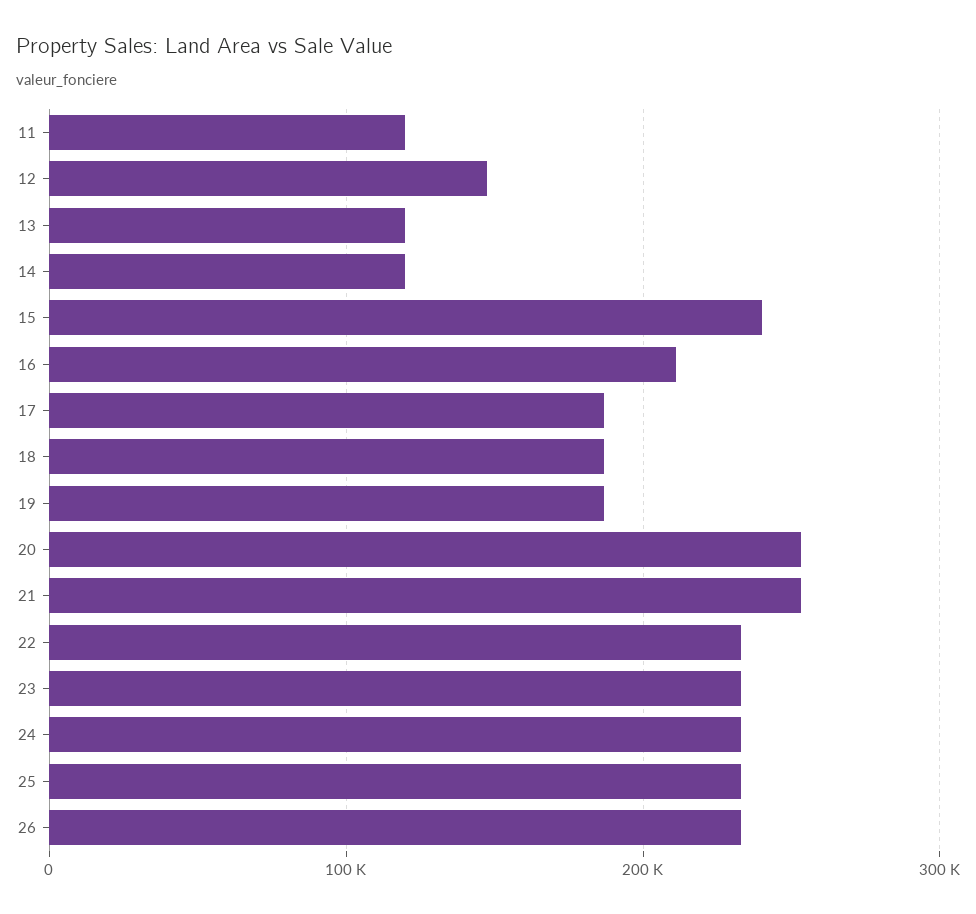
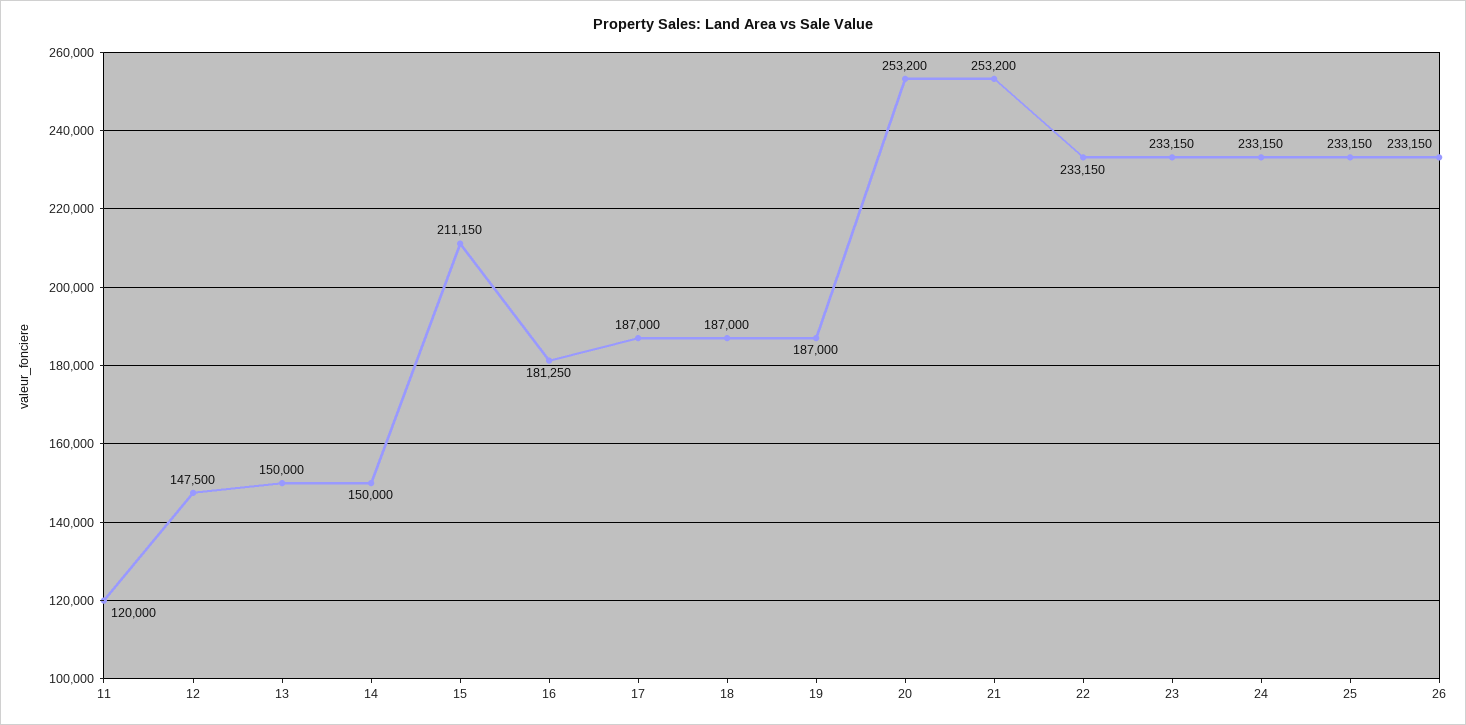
  {
    "11": 120000,
    "12": 147500,
-   "13": 120000,
+   "13": 150000,
-   "14": 120000,
+   "14": 150000,
-   "15": 240000,
+   "15": 211150,
-   "16": 210000,
+   "16": 181250,
    "17": 187000,
    "18": 187000,
    "19": 187000,
    "20": 253200,
    "21": 253200,
    "22": 233150,
    "23": 233150,
    "24": 233150,
    "25": 233150,
    "26": 233150
  }

